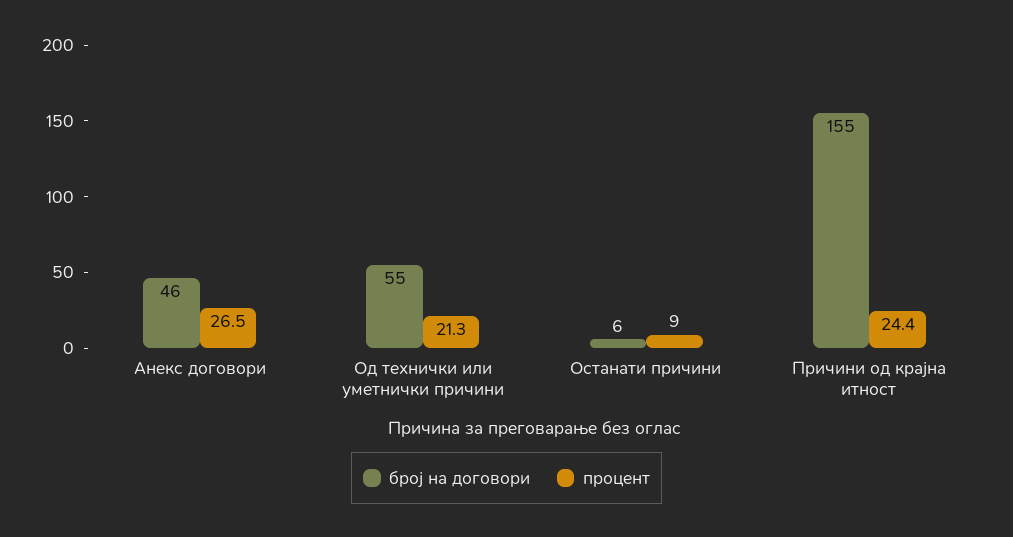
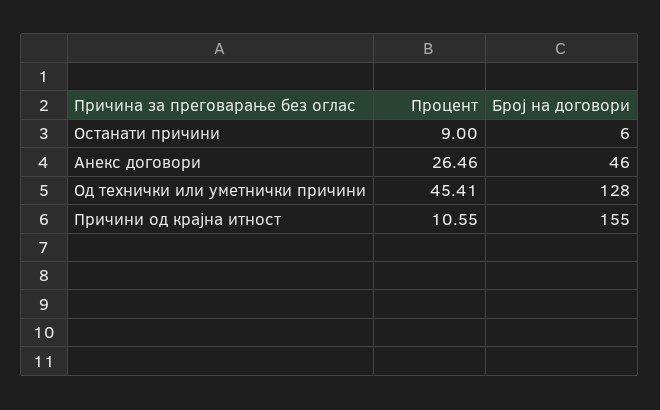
  {
    "број на договори": {
      "Анекс договори": 46,
-     "Од технички или уметнички причини": 55,
+     "Од технички или уметнички причини": 128,
      "Останати причини": 6,
      "Причини од крајна итност": 155
    },
    "процент": {
      "Анекс договори": 26.46,
-     "Од технички или уметнички причини": 21.3,
+     "Од технички или уметнички причини": 45.41,
      "Останати причини": 9,
-     "Причини од крајна итност": 24.4
+     "Причини од крајна итност": 10.55
    }
  }

